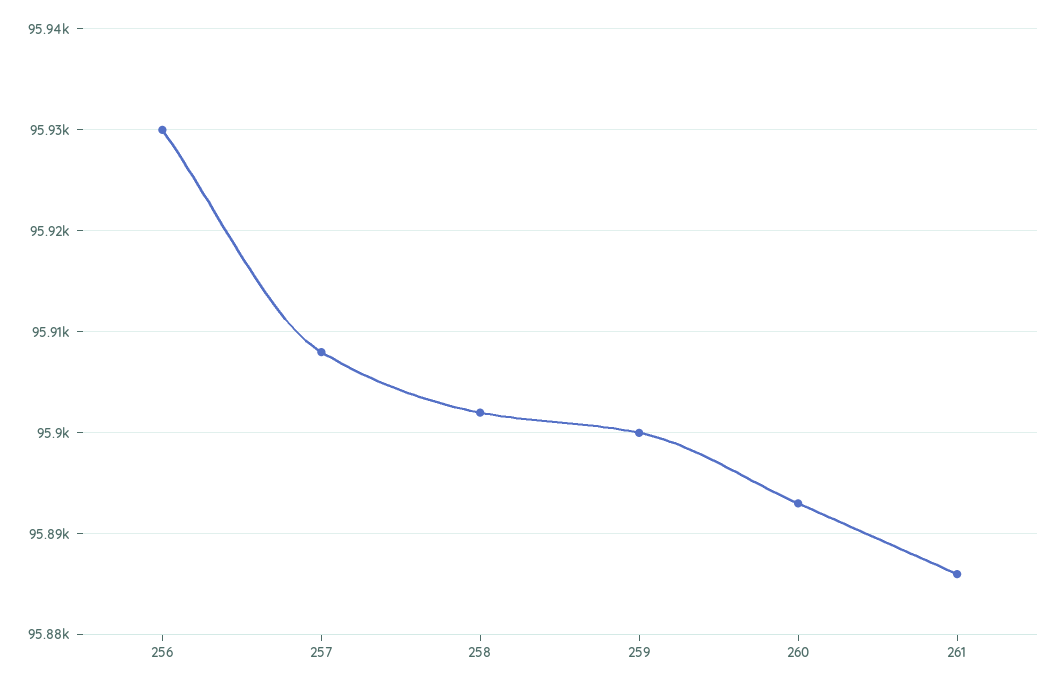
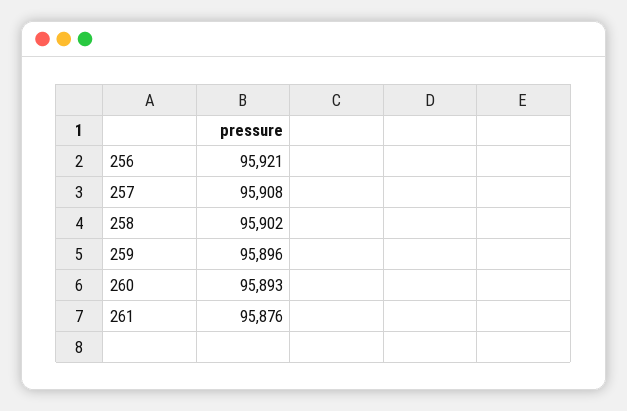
  {
-   "256": 95930,
+   "256": 95921,
    "257": 95908,
    "258": 95902,
-   "259": 95900,
+   "259": 95896,
    "260": 95893,
-   "261": 95886
+   "261": 95876
  }

